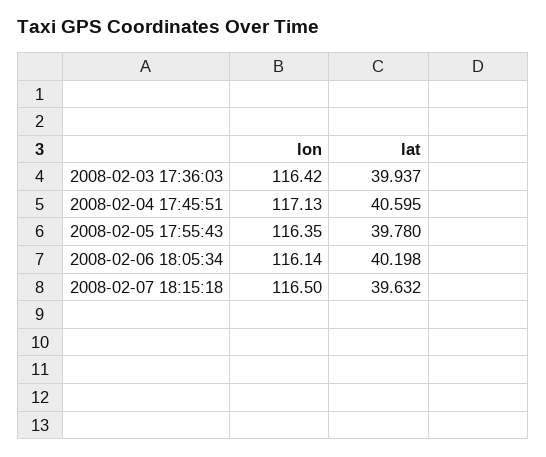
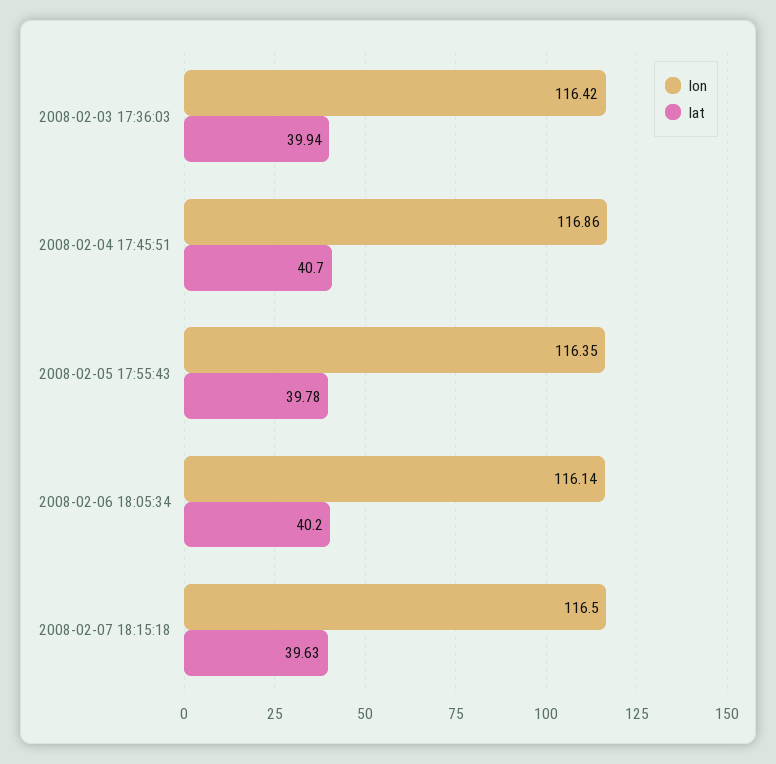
  {
    "lon": {
      "2008-02-03 17:36:03": 116.42,
-     "2008-02-04 17:45:51": 117.13,
+     "2008-02-04 17:45:51": 116.86,
      "2008-02-05 17:55:43": 116.35,
      "2008-02-06 18:05:34": 116.14,
      "2008-02-07 18:15:18": 116.5
    },
    "lat": {
      "2008-02-03 17:36:03": 39.937,
-     "2008-02-04 17:45:51": 40.595,
+     "2008-02-04 17:45:51": 40.7,
      "2008-02-05 17:55:43": 39.78,
      "2008-02-06 18:05:34": 40.198,
      "2008-02-07 18:15:18": 39.632
    }
  }

